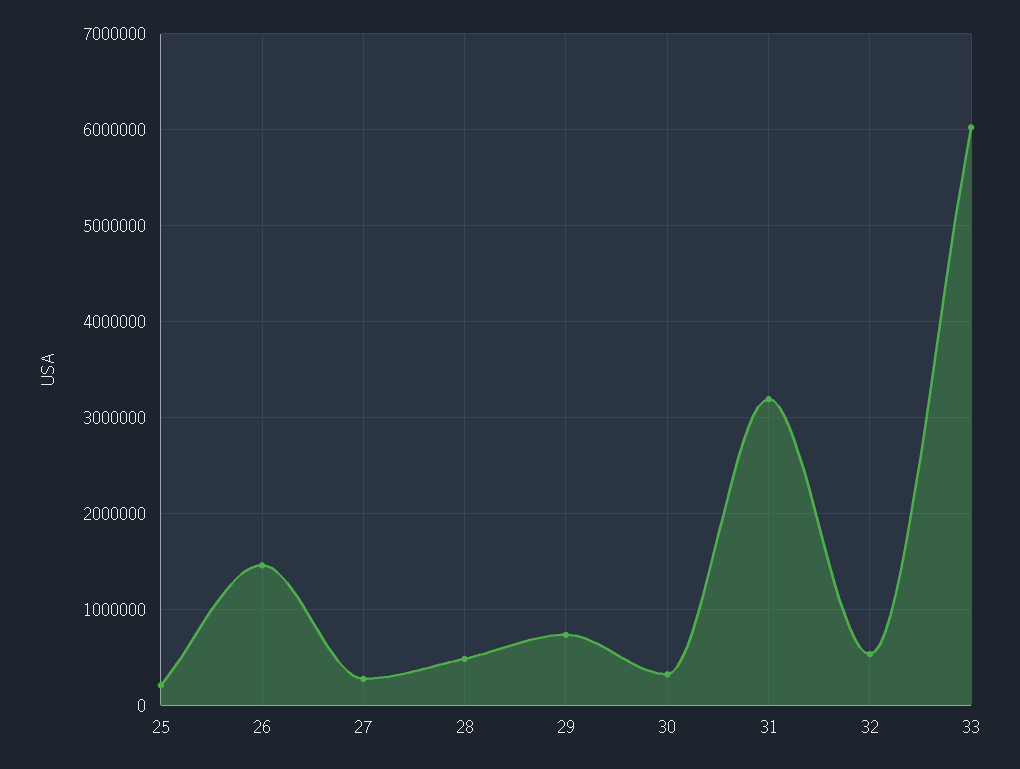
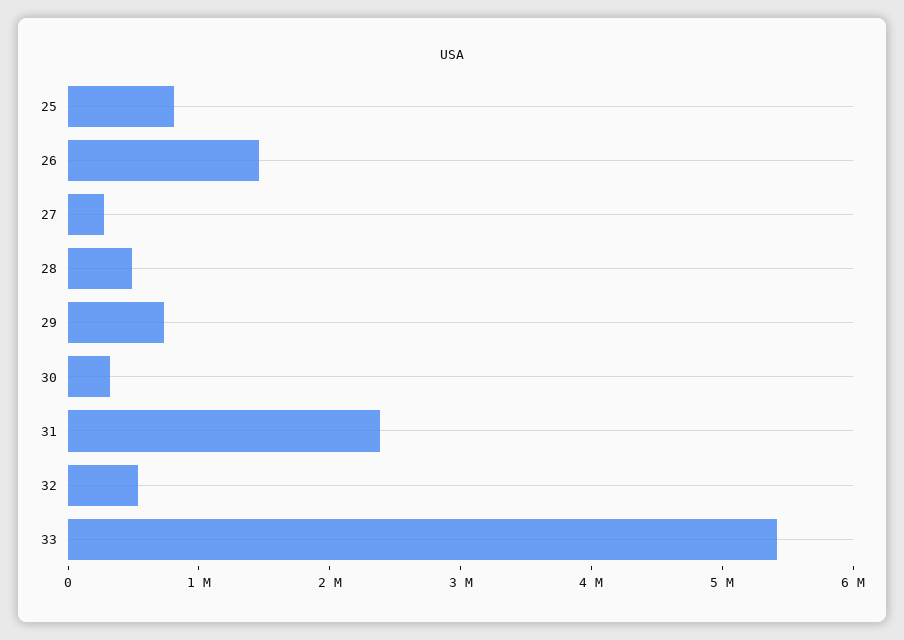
  {
-   "25": 200000,
+   "25": 800000,
    "26": 1500000,
    "27": 300000,
    "28": 500000,
    "29": 700000,
    "30": 300000,
-   "31": 3200000,
+   "31": 2400000,
    "32": 500000,
-   "33": 6000000
+   "33": 5400000
  }

